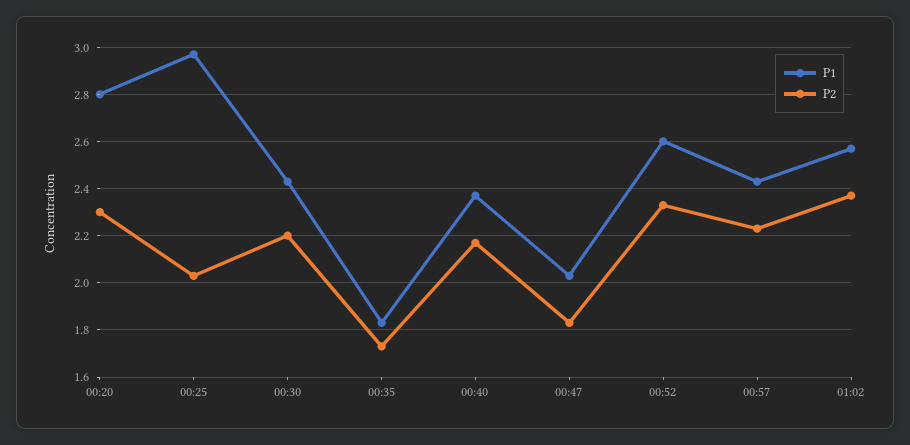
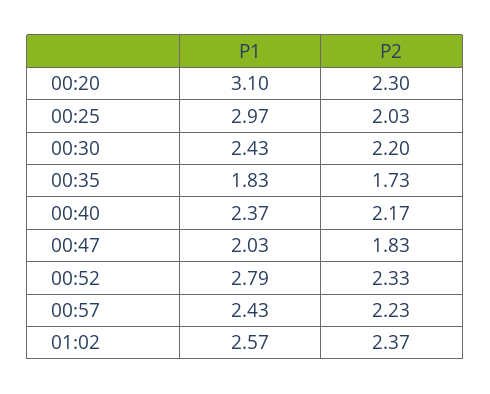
  {
    "P1": {
-     "00:20": 2.8,
+     "00:20": 3.1,
      "00:25": 2.97,
      "00:30": 2.43,
      "00:35": 1.83,
      "00:40": 2.37,
      "00:47": 2.03,
-     "00:52": 2.6,
+     "00:52": 2.79,
      "00:57": 2.43,
      "01:02": 2.57
    },
    "P2": {
      "00:20": 2.3,
      "00:25": 2.03,
      "00:30": 2.2,
      "00:35": 1.73,
      "00:40": 2.17,
      "00:47": 1.83,
      "00:52": 2.33,
      "00:57": 2.23,
      "01:02": 2.37
    }
  }

